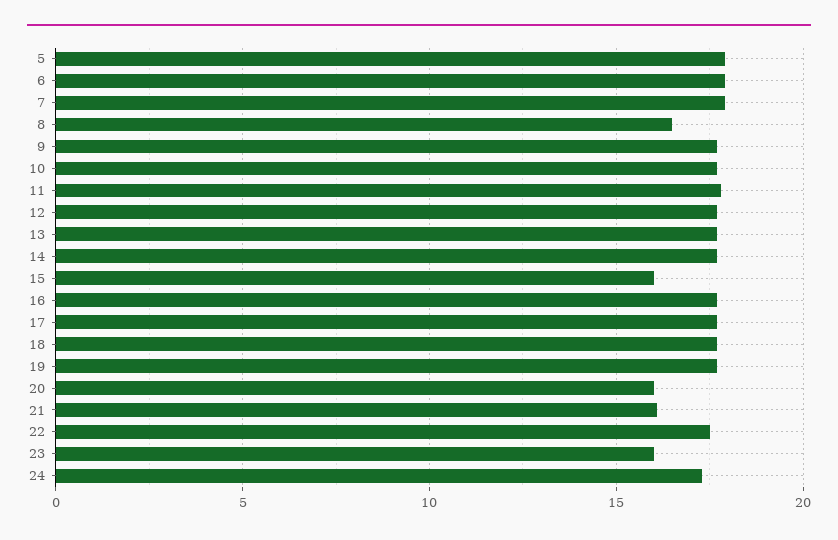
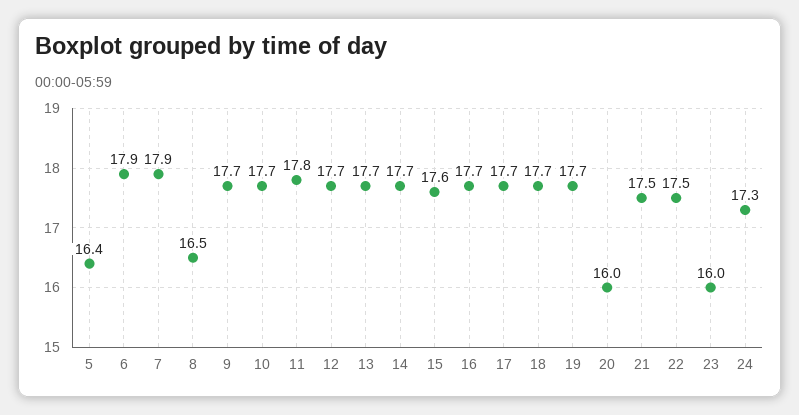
  {
-   "5": 18,
+   "5": 16.4,
    "6": 17.9,
    "7": 17.9,
    "8": 16.5,
    "9": 17.7,
    "10": 17.7,
    "11": 17.8,
    "12": 17.7,
    "13": 17.7,
    "14": 17.7,
-   "15": 16,
+   "15": 17.6,
    "16": 17.7,
    "17": 17.7,
    "18": 17.7,
    "19": 17.7,
    "20": 16,
-   "21": 16,
+   "21": 17.5,
    "22": 17.5,
    "23": 16,
    "24": 17.3
  }

